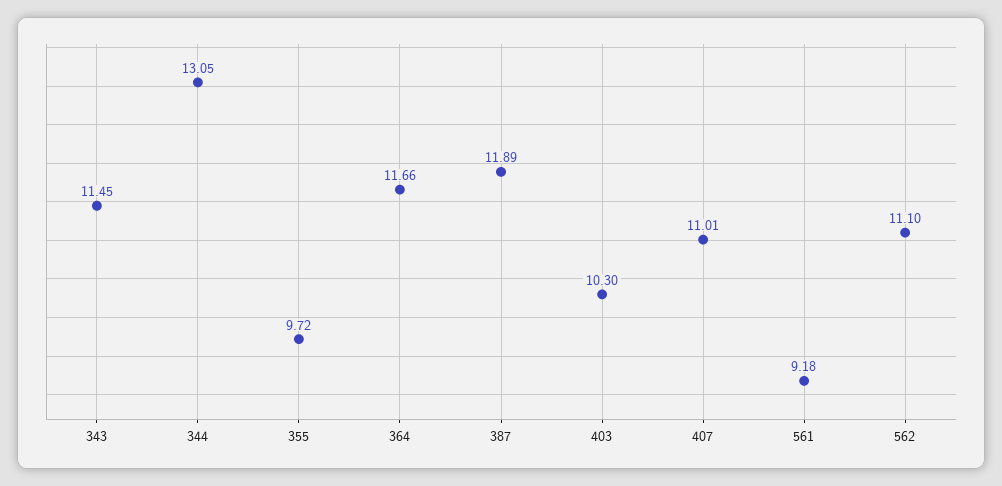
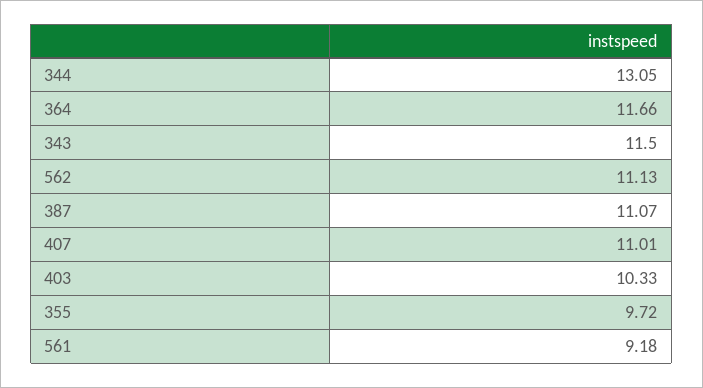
  {
-   "343": 11.45,
+   "343": 11.5,
    "344": 13.05,
    "355": 9.72,
    "364": 11.66,
-   "387": 11.89,
+   "387": 11.07,
-   "403": 10.3,
+   "403": 10.33,
    "407": 11.01,
    "561": 9.18,
-   "562": 11.1
+   "562": 11.13
  }

